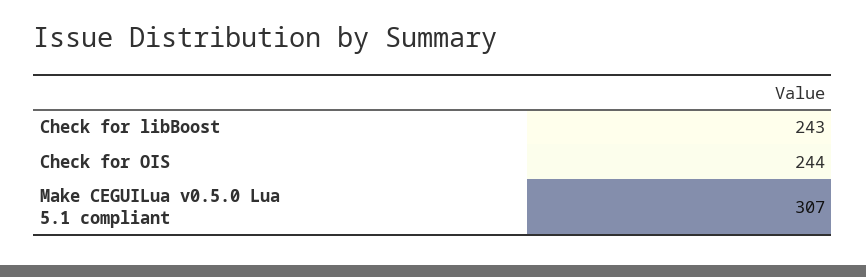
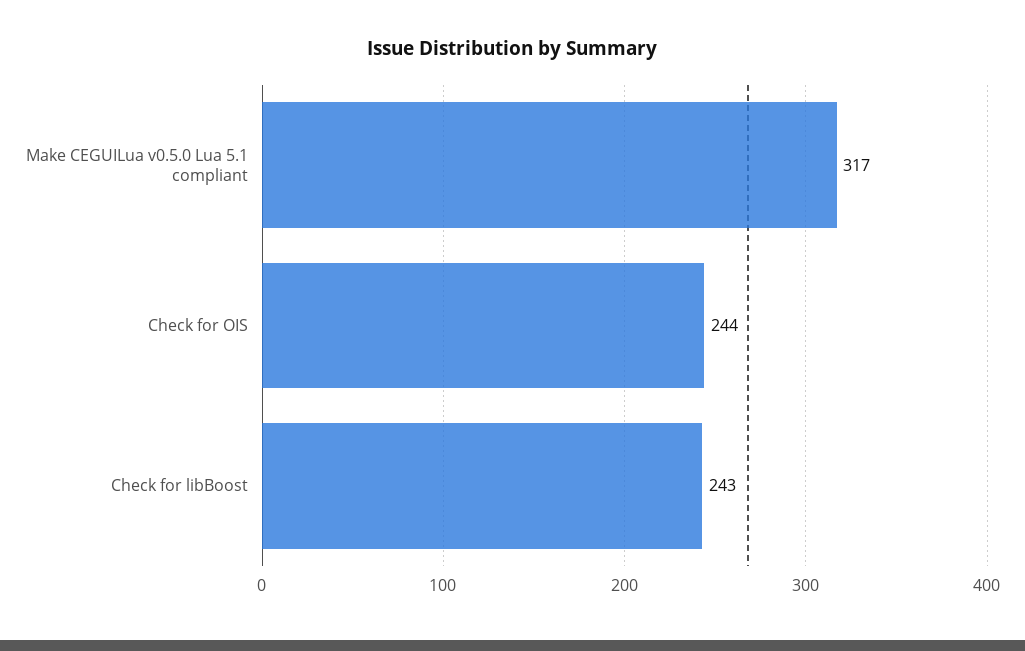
  {
    "Check for libBoost": 243,
    "Check for OIS": 244,
-   "Make CEGUILua v0.5.0 Lua 5.1 compliant": 307
+   "Make CEGUILua v0.5.0 Lua 5.1 compliant": 317
  }

